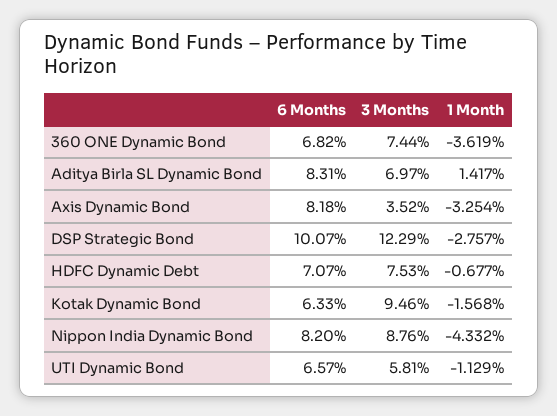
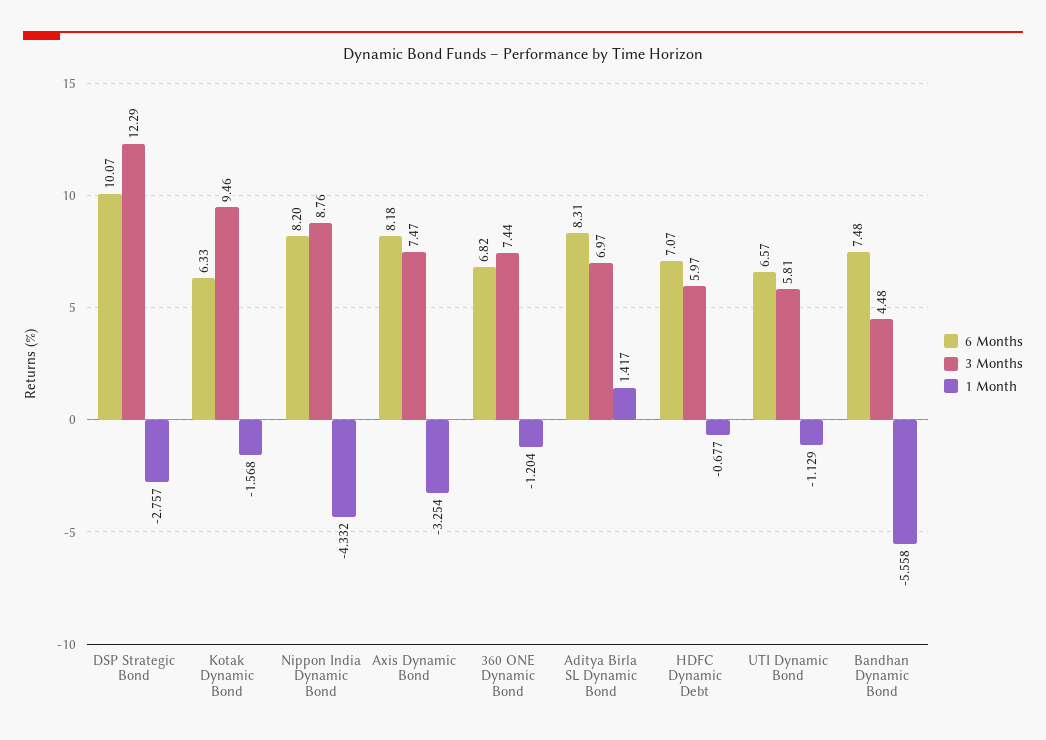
  {
    "6 Months": {
      "360 ONE Dynamic Bond": 6.82,
      "Aditya Birla SL Dynamic Bond": 8.31,
      "Axis Dynamic Bond": 8.18,
      "DSP Strategic Bond": 10.07,
      "HDFC Dynamic Debt": 7.07,
      "Kotak Dynamic Bond": 6.33,
      "Nippon India Dynamic Bond": 8.2,
-     "UTI Dynamic Bond": 6.57
+     "UTI Dynamic Bond": 6.57,
+     "Bandhan Dynamic Bond": 7.48
    },
    "3 Months": {
      "360 ONE Dynamic Bond": 7.44,
      "Aditya Birla SL Dynamic Bond": 6.97,
-     "Axis Dynamic Bond": 3.52,
+     "Axis Dynamic Bond": 7.47,
      "DSP Strategic Bond": 12.29,
-     "HDFC Dynamic Debt": 7.53,
+     "HDFC Dynamic Debt": 5.97,
      "Kotak Dynamic Bond": 9.46,
      "Nippon India Dynamic Bond": 8.76,
-     "UTI Dynamic Bond": 5.81
+     "UTI Dynamic Bond": 5.81,
+     "Bandhan Dynamic Bond": 4.48
    },
    "1 Month": {
-     "360 ONE Dynamic Bond": -3.619,
+     "360 ONE Dynamic Bond": -1.204,
      "Aditya Birla SL Dynamic Bond": 1.417,
      "Axis Dynamic Bond": -3.254,
      "DSP Strategic Bond": -2.757,
      "HDFC Dynamic Debt": -0.677,
      "Kotak Dynamic Bond": -1.568,
      "Nippon India Dynamic Bond": -4.332,
-     "UTI Dynamic Bond": -1.129
+     "UTI Dynamic Bond": -1.129,
+     "Bandhan Dynamic Bond": -5.558
    }
  }

